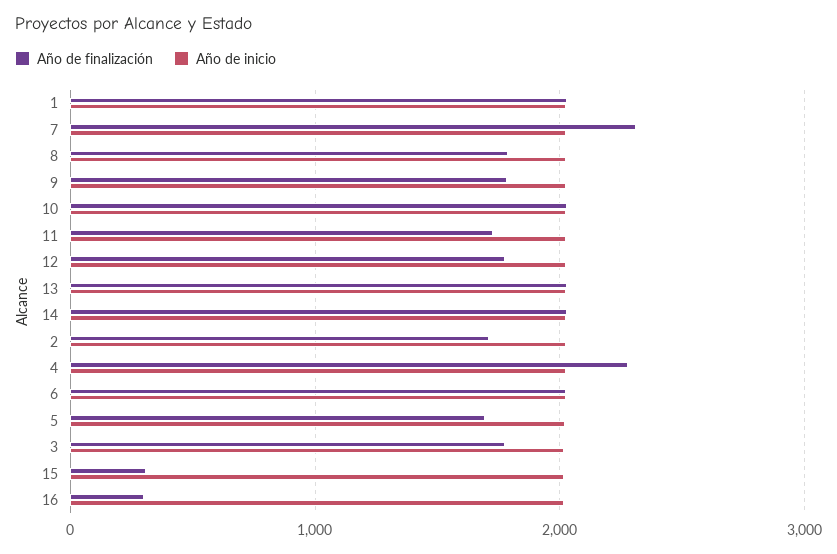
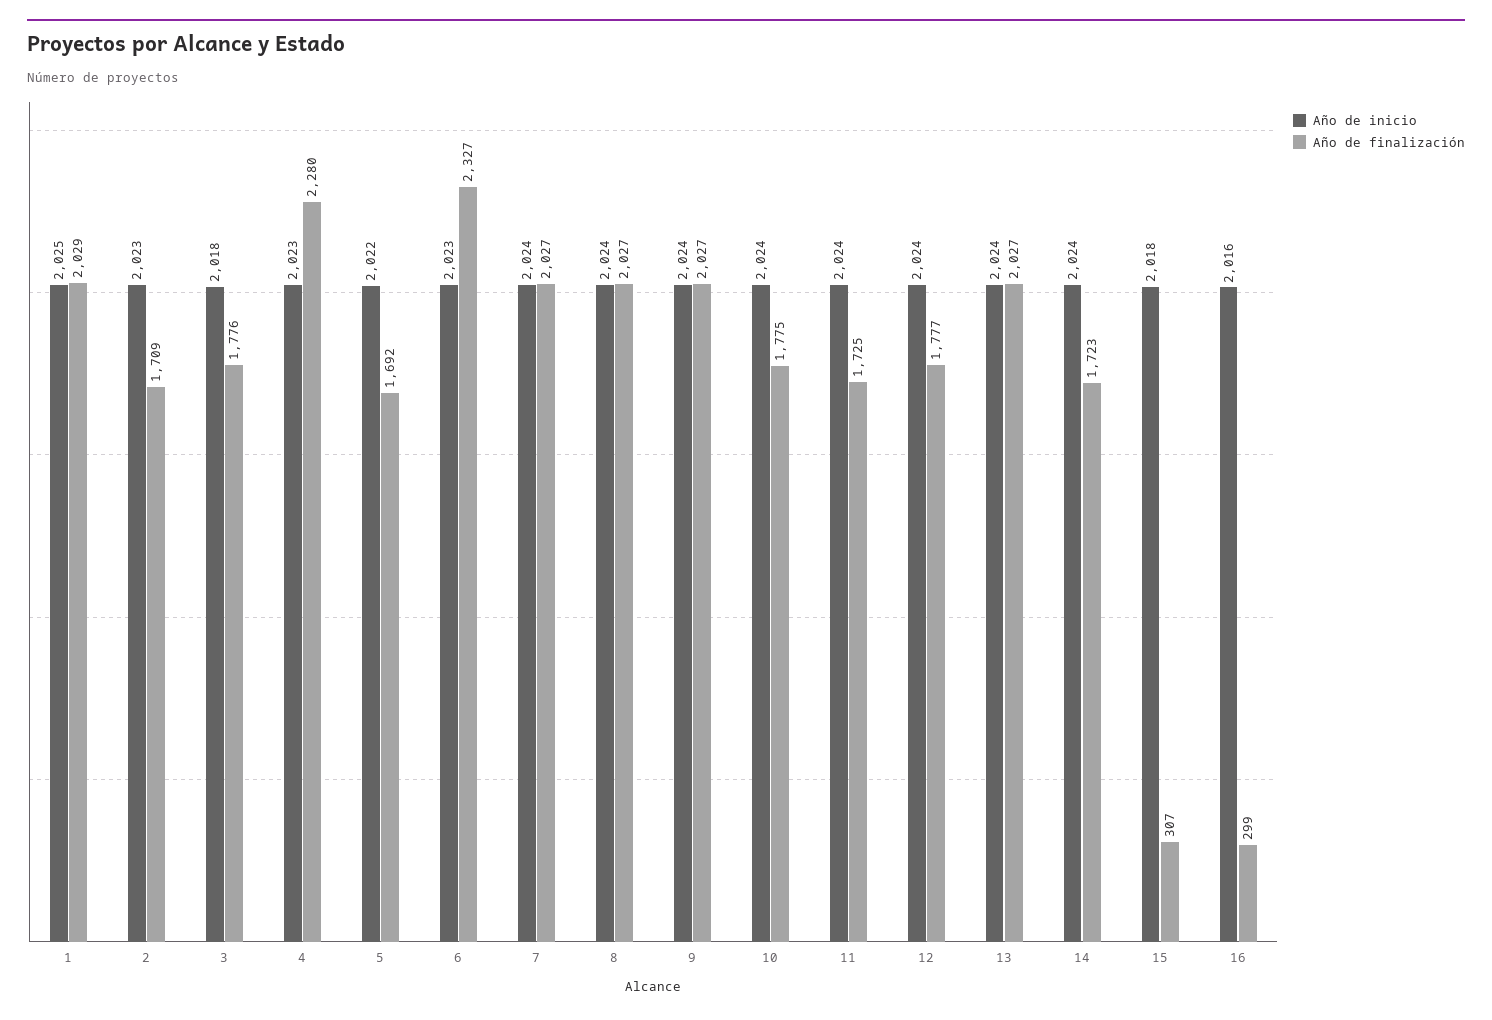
  {
    "Año de finalización": {
      "1": 2029,
-     "7": 2300,
+     "7": 2027,
-     "8": 1800,
+     "8": 2027,
-     "9": 1800,
+     "9": 2027,
-     "10": 2000,
+     "10": 1775,
      "11": 1725,
      "12": 1777,
      "13": 2027,
-     "14": 2000,
+     "14": 1723,
      "2": 1709,
      "4": 2280,
-     "6": 2000,
+     "6": 2327,
      "5": 1692,
      "3": 1776,
      "15": 307,
      "16": 299
    },
    "Año de inicio": {
      "1": 2025,
      "7": 2024,
      "8": 2024,
      "9": 2024,
      "10": 2024,
      "11": 2024,
      "12": 2024,
      "13": 2024,
      "14": 2024,
      "2": 2023,
      "4": 2023,
      "6": 2023,
      "5": 2022,
      "3": 2018,
      "15": 2018,
      "16": 2016
    }
  }

